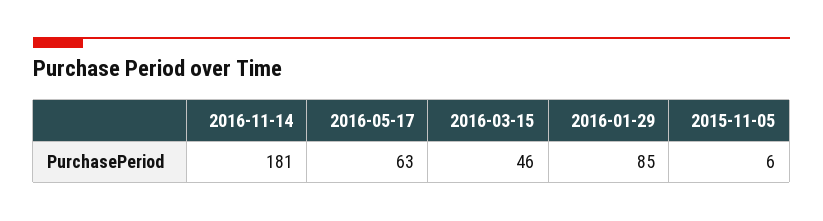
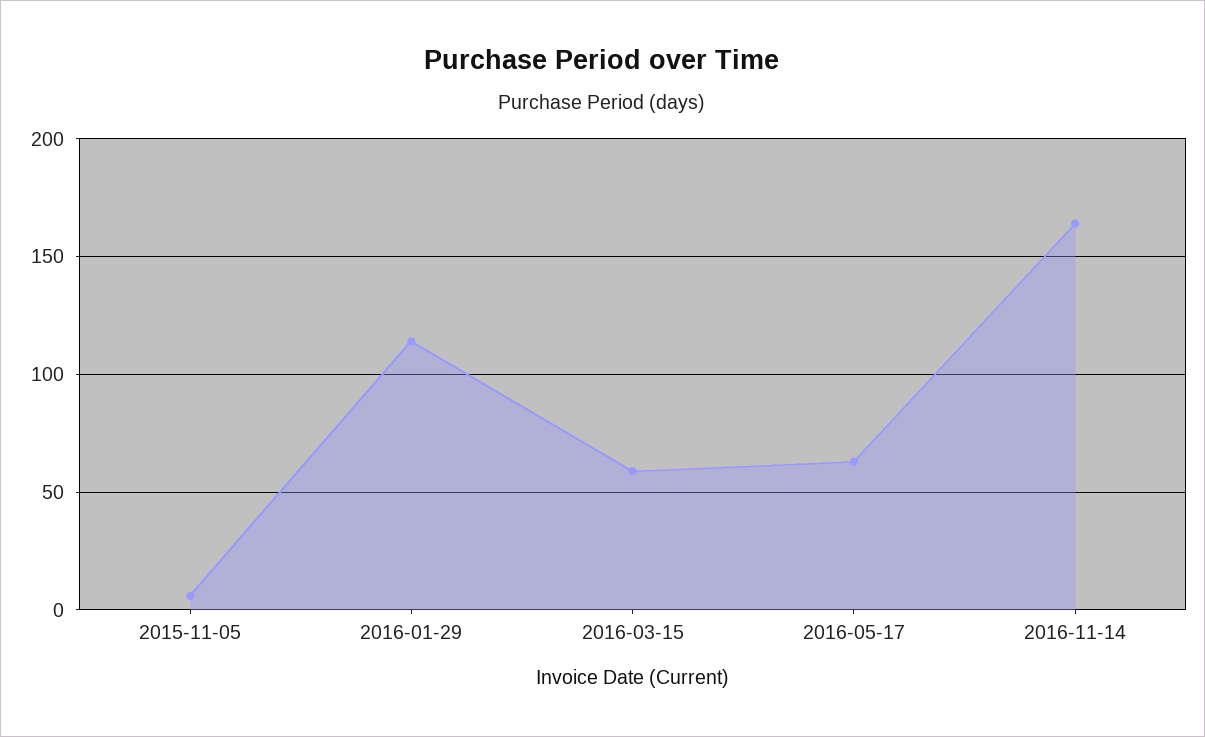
  {
-   "2016-11-14": 181,
+   "2016-11-14": 165,
    "2016-05-17": 63,
-   "2016-03-15": 46,
+   "2016-03-15": 60,
-   "2016-01-29": 85,
+   "2016-01-29": 115,
    "2015-11-05": 6
  }

